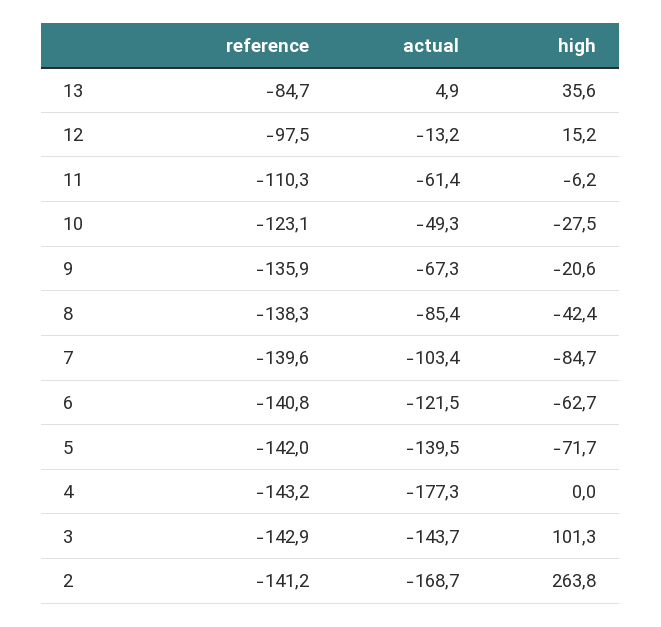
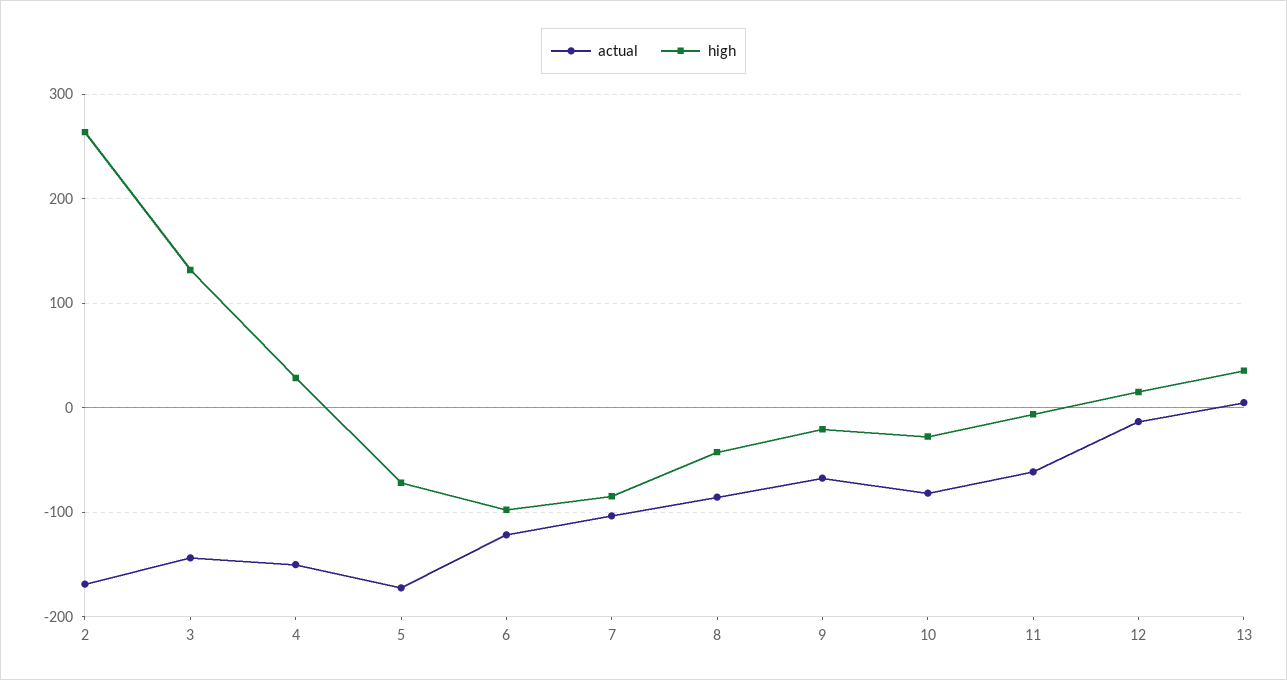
  {
-   "reference": {
-     "13": -84.7,
-     "12": -97.5,
-     "11": -110.3,
-     "10": -123.1,
-     "9": -135.9,
-     "8": -138.3,
-     "7": -139.6,
-     "6": -140.8,
-     "5": -142,
-     "4": -143.2,
-     "3": -142.9,
-     "2": -141.2
-   },
    "actual": {
      "13": 4.9,
      "12": -13.2,
      "11": -61.4,
-     "10": -49.3,
+     "10": -80,
      "9": -67.3,
      "8": -85.4,
      "7": -103.4,
      "6": -121.5,
-     "5": -139.5,
+     "5": -170,
-     "4": -177.3,
+     "4": -150,
      "3": -143.7,
      "2": -168.7
    },
    "high": {
      "13": 35.6,
      "12": 15.2,
      "11": -6.2,
      "10": -27.5,
      "9": -20.6,
      "8": -42.4,
      "7": -84.7,
-     "6": -62.7,
+     "6": -100,
      "5": -71.7,
-     "4": 0,
+     "4": 30,
-     "3": 101.3,
+     "3": 130,
      "2": 263.8
    }
  }

